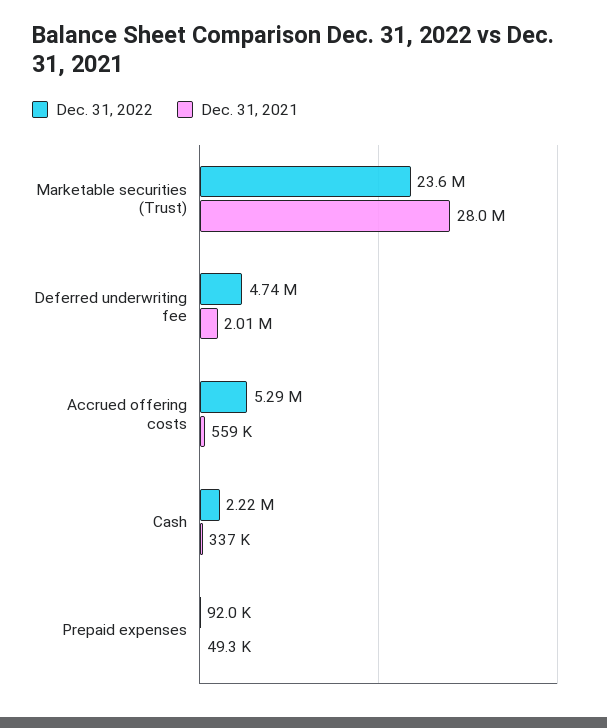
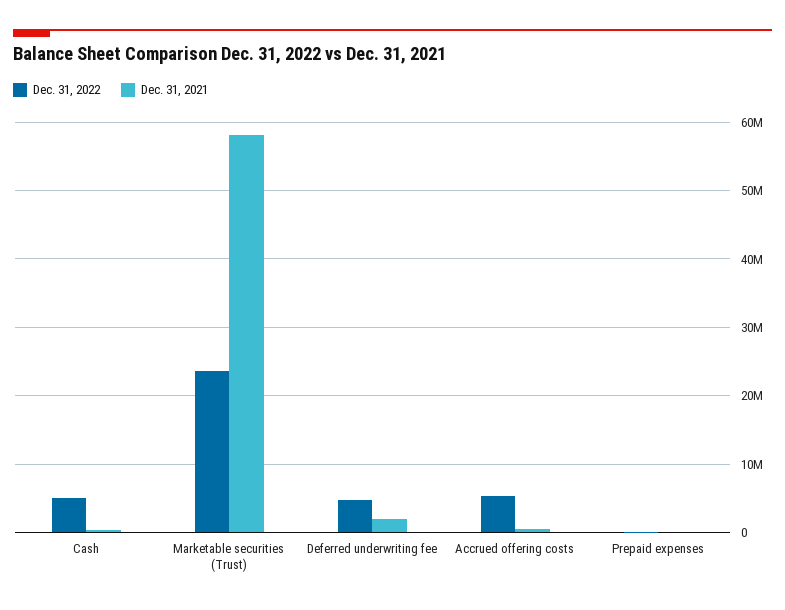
  {
    "Dec. 31, 2022": {
      "Marketable securities (Trust)": 23600000,
      "Deferred underwriting fee": 4740000,
      "Accrued offering costs": 5290000,
-     "Cash": 2220000,
+     "Cash": 5000000,
      "Prepaid expenses": 92000
    },
    "Dec. 31, 2021": {
-     "Marketable securities (Trust)": 28000000,
+     "Marketable securities (Trust)": 58000000,
      "Deferred underwriting fee": 2010000,
      "Accrued offering costs": 559000,
      "Cash": 337000,
      "Prepaid expenses": 49300
    }
  }

